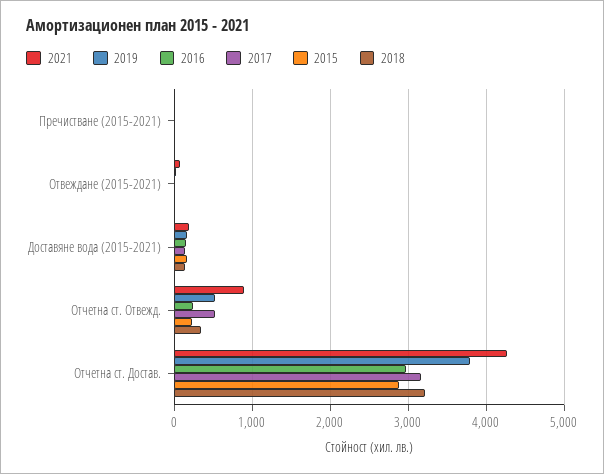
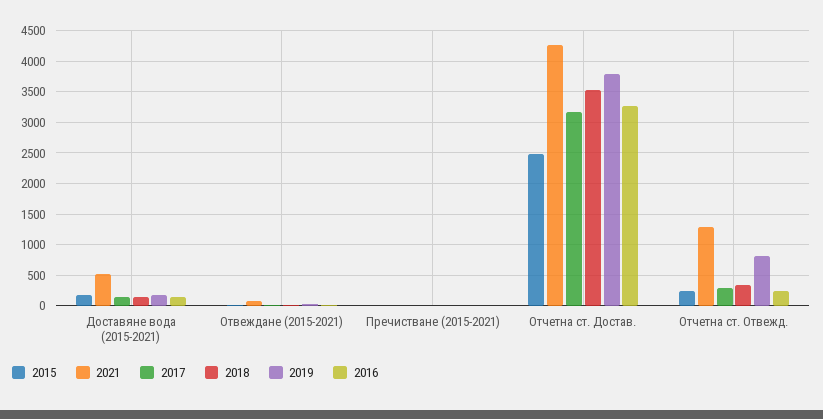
  {
    "2021": {
      "Пречистване (2015-2021)": 0,
      "Отвеждане (2015-2021)": 100,
-     "Доставяне вода (2015-2021)": 200,
+     "Доставяне вода (2015-2021)": 500,
-     "Отчетна ст. Отвежд.": 900,
+     "Отчетна ст. Отвежд.": 1300,
      "Отчетна ст. Достав.": 4300
    },
    "2019": {
      "Пречистване (2015-2021)": 0,
      "Отвеждане (2015-2021)": 0,
      "Доставяне вода (2015-2021)": 200,
-     "Отчетна ст. Отвежд.": 500,
+     "Отчетна ст. Отвежд.": 800,
      "Отчетна ст. Достав.": 3800
    },
    "2016": {
      "Пречистване (2015-2021)": 0,
      "Отвеждане (2015-2021)": 0,
      "Доставяне вода (2015-2021)": 100,
      "Отчетна ст. Отвежд.": 200,
-     "Отчетна ст. Достав.": 3000
+     "Отчетна ст. Достав.": 3300
    },
    "2017": {
      "Пречистване (2015-2021)": 0,
      "Отвеждане (2015-2021)": 0,
      "Доставяне вода (2015-2021)": 100,
-     "Отчетна ст. Отвежд.": 500,
+     "Отчетна ст. Отвежд.": 300,
      "Отчетна ст. Достав.": 3200
    },
    "2015": {
      "Пречистване (2015-2021)": 0,
      "Отвеждане (2015-2021)": 0,
      "Доставяне вода (2015-2021)": 200,
      "Отчетна ст. Отвежд.": 200,
-     "Отчетна ст. Достав.": 2900
+     "Отчетна ст. Достав.": 2500
    },
    "2018": {
      "Пречистване (2015-2021)": 0,
      "Отвеждане (2015-2021)": 0,
      "Доставяне вода (2015-2021)": 100,
      "Отчетна ст. Отвежд.": 300,
-     "Отчетна ст. Достав.": 3200
+     "Отчетна ст. Достав.": 3500
    }
  }

